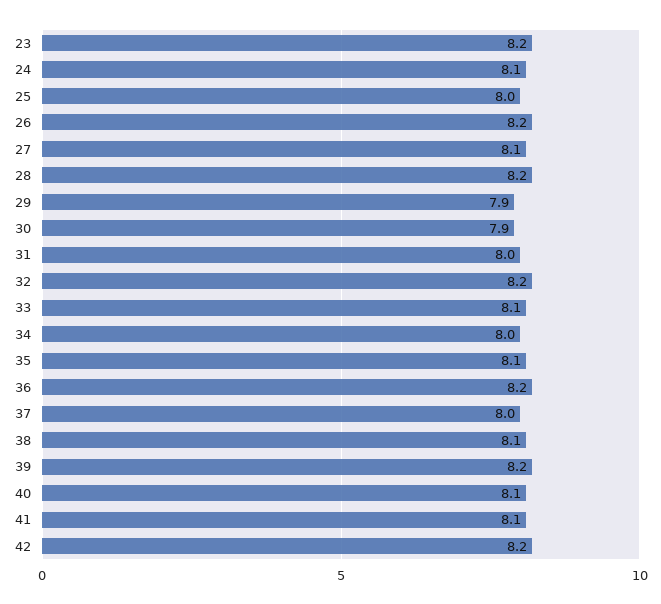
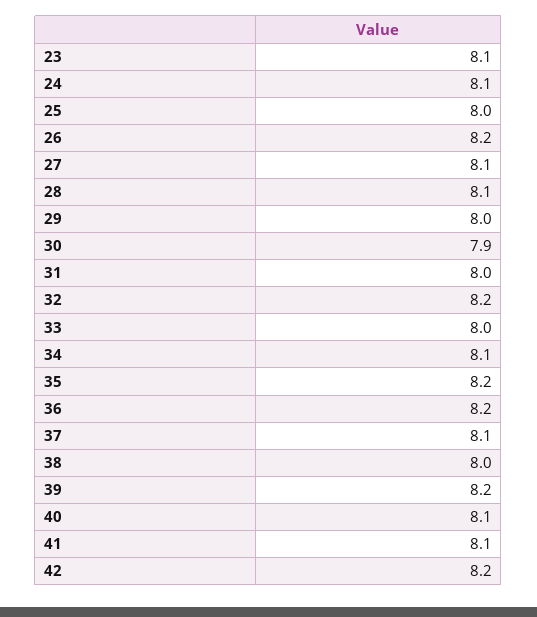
  {
-   "23": 8.2,
+   "23": 8.1,
    "24": 8.1,
    "25": 8,
    "26": 8.2,
    "27": 8.1,
-   "28": 8.2,
+   "28": 8.1,
-   "29": 7.9,
+   "29": 8,
    "30": 7.9,
    "31": 8,
    "32": 8.2,
-   "33": 8.1,
+   "33": 8,
-   "34": 8,
+   "34": 8.1,
-   "35": 8.1,
+   "35": 8.2,
    "36": 8.2,
-   "37": 8,
+   "37": 8.1,
-   "38": 8.1,
+   "38": 8,
    "39": 8.2,
    "40": 8.1,
    "41": 8.1,
    "42": 8.2
  }

